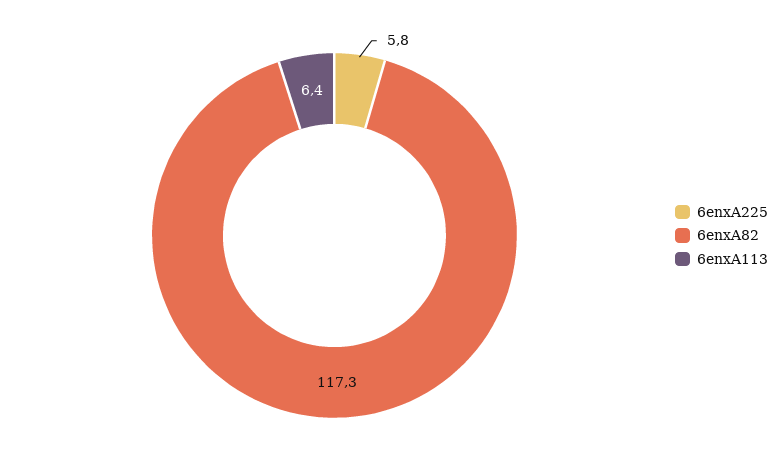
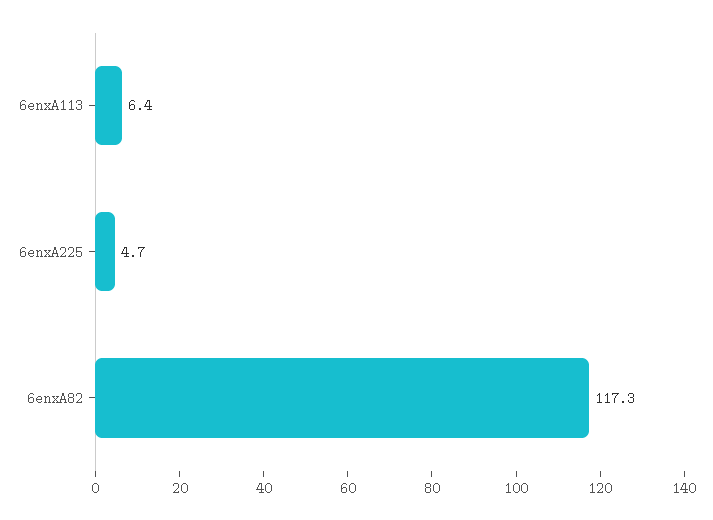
  {
-   "6enxA225": 5.8,
+   "6enxA225": 4.7,
    "6enxA82": 117.3,
    "6enxA113": 6.4
  }

